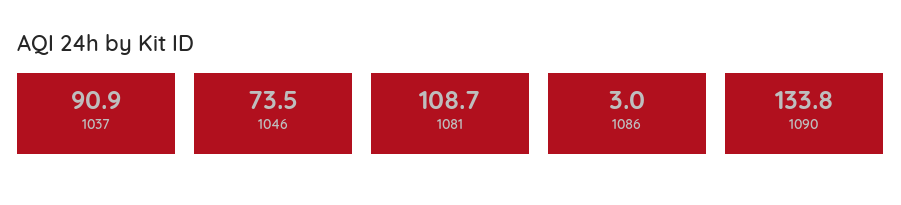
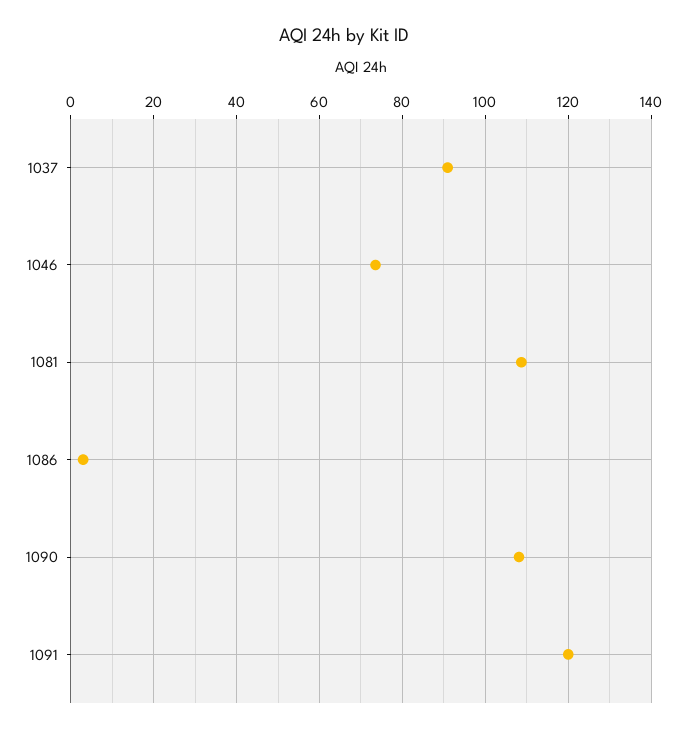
  {
    "1037": 90.9,
    "1046": 73.5,
    "1081": 108.7,
    "1086": 3,
-   "1090": 133.8
+   "1090": 108,
+   "1091": 120
  }

